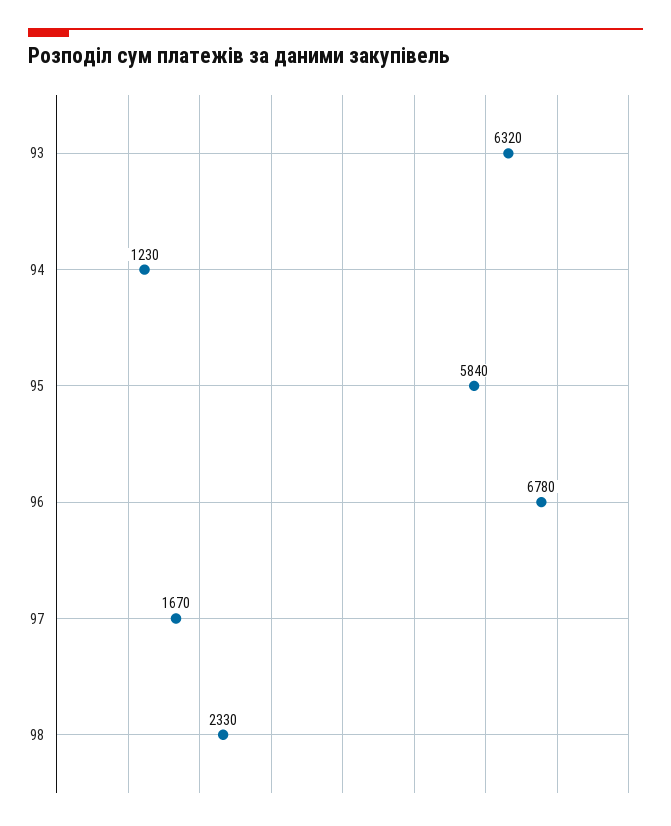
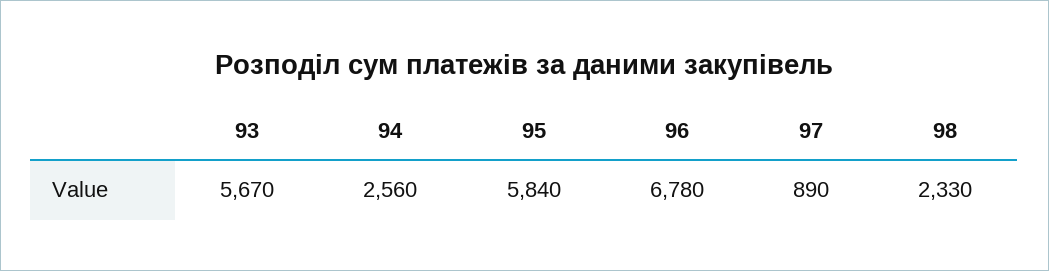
  {
-   "93": 6320,
+   "93": 5670,
-   "94": 1230,
+   "94": 2560,
    "95": 5840,
    "96": 6780,
-   "97": 1670,
+   "97": 890,
    "98": 2330
  }

